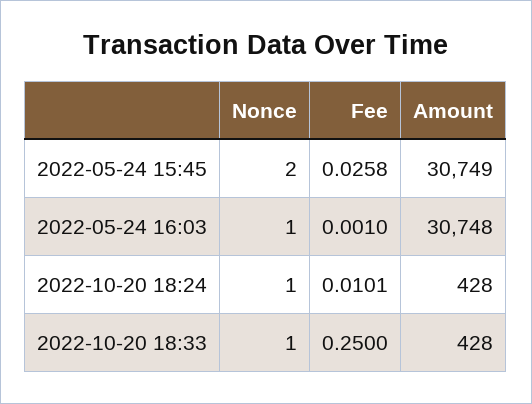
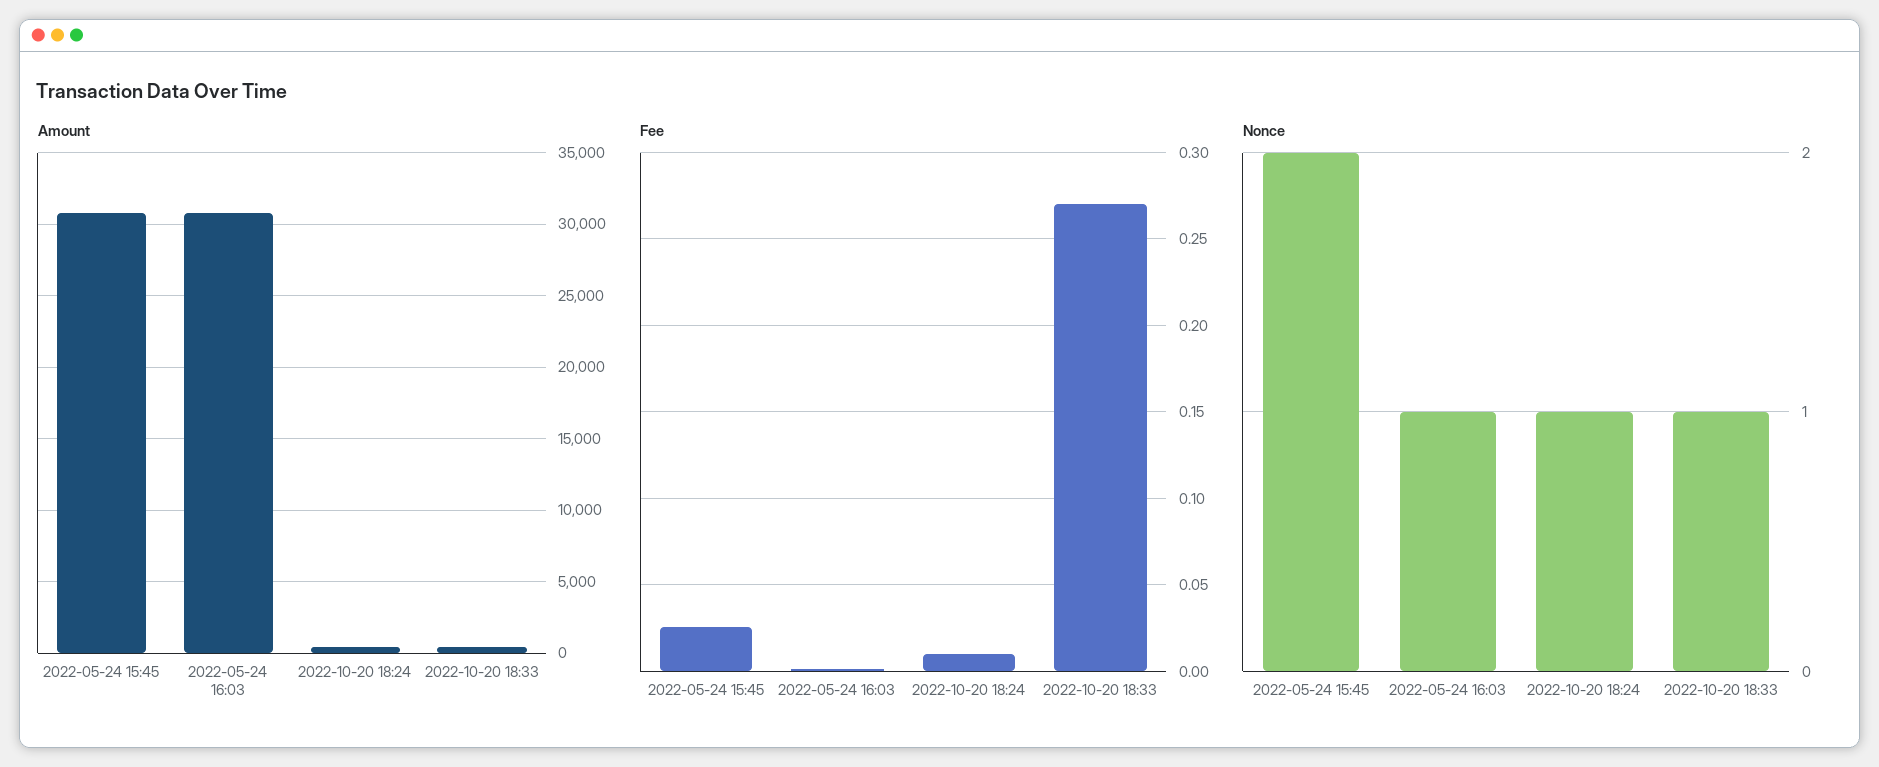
  {
    "Nonce": {
      "2022-05-24 15:45": 2,
      "2022-05-24 16:03": 1,
      "2022-10-20 18:24": 1,
      "2022-10-20 18:33": 1
    },
    "Fee": {
      "2022-05-24 15:45": 0.0258,
      "2022-05-24 16:03": 0.001,
      "2022-10-20 18:24": 0.0101,
-     "2022-10-20 18:33": 0.25
+     "2022-10-20 18:33": 0.27
    },
    "Amount": {
      "2022-05-24 15:45": 30749,
      "2022-05-24 16:03": 30748,
      "2022-10-20 18:24": 428,
      "2022-10-20 18:33": 428
    }
  }

